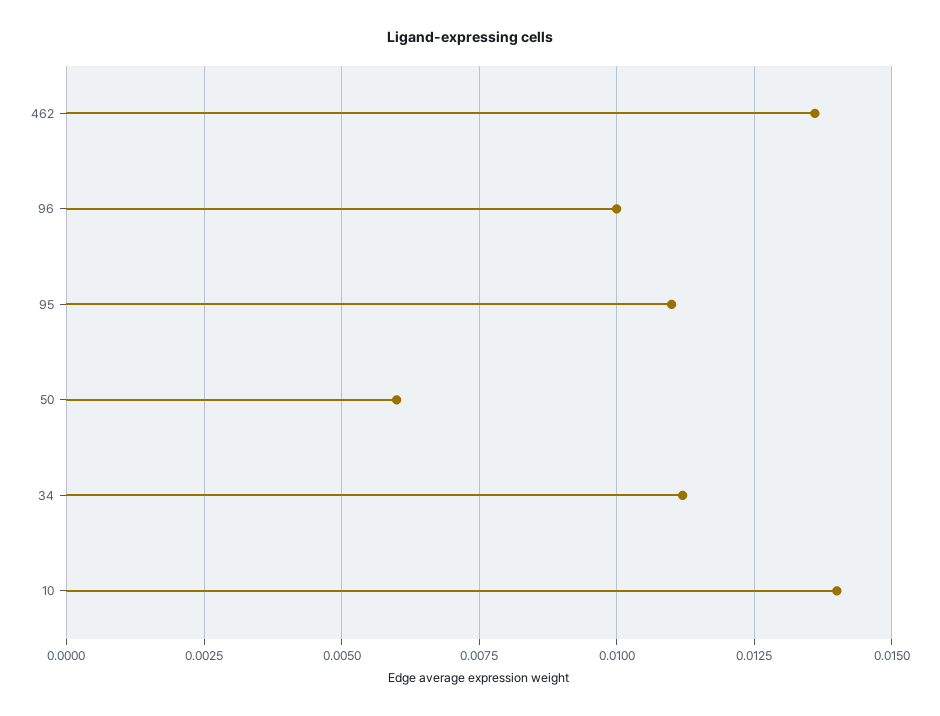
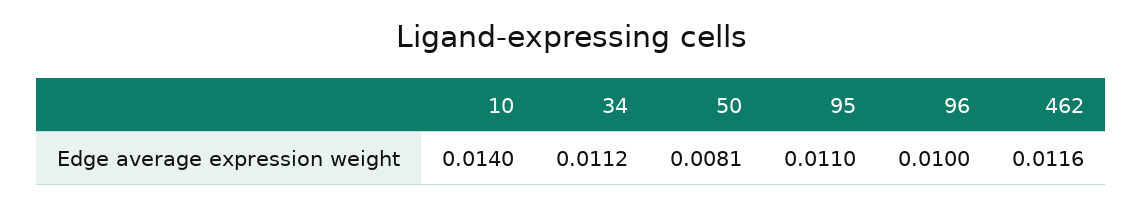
  {
-   "462": 0.0135,
+   "462": 0.0116,
    "96": 0.01,
    "95": 0.011,
-   "50": 0.006,
+   "50": 0.0081,
    "34": 0.0112,
    "10": 0.014
  }

